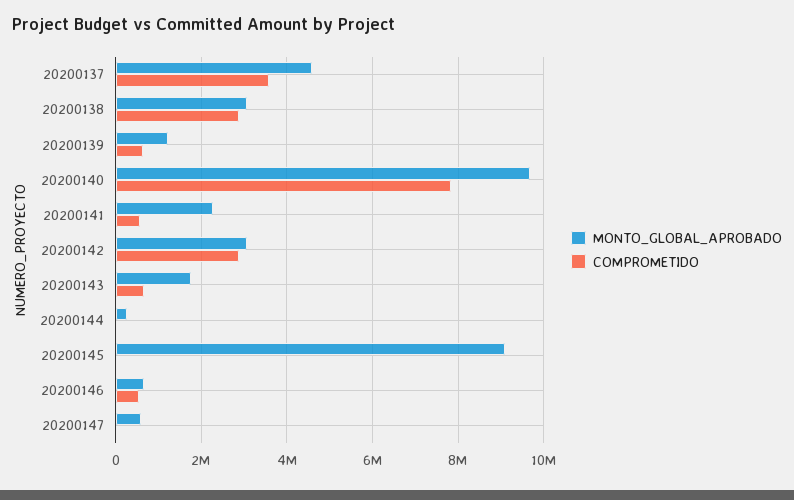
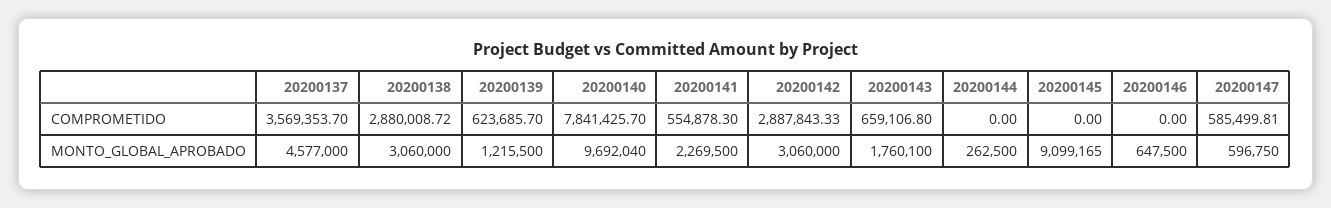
  {
    "MONTO_GLOBAL_APROBADO": {
      "20200137": 4577000,
      "20200138": 3060000,
      "20200139": 1215500,
      "20200140": 9692040,
      "20200141": 2269500,
      "20200142": 3060000,
      "20200143": 1760100,
      "20200144": 262500,
      "20200145": 9099165,
      "20200146": 647500,
      "20200147": 596750
    },
    "COMPROMETIDO": {
      "20200137": 3569353.7,
      "20200138": 2880008.72,
      "20200139": 623685.7,
      "20200140": 7841425.7,
      "20200141": 554878.3,
      "20200142": 2887843.33,
      "20200143": 659106.8,
      "20200144": 0,
      "20200145": 0,
-     "20200146": 600000,
+     "20200146": 0,
-     "20200147": 0
+     "20200147": 585499.81
    }
  }

